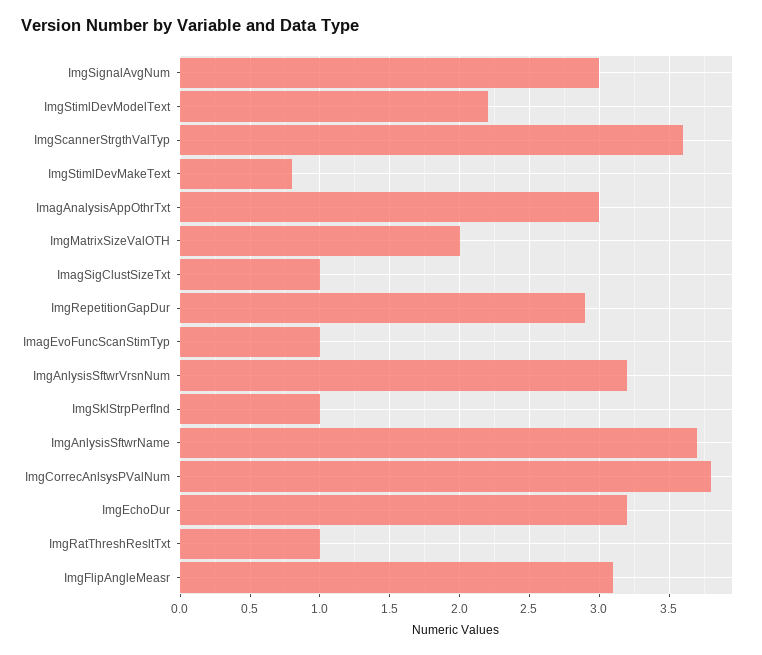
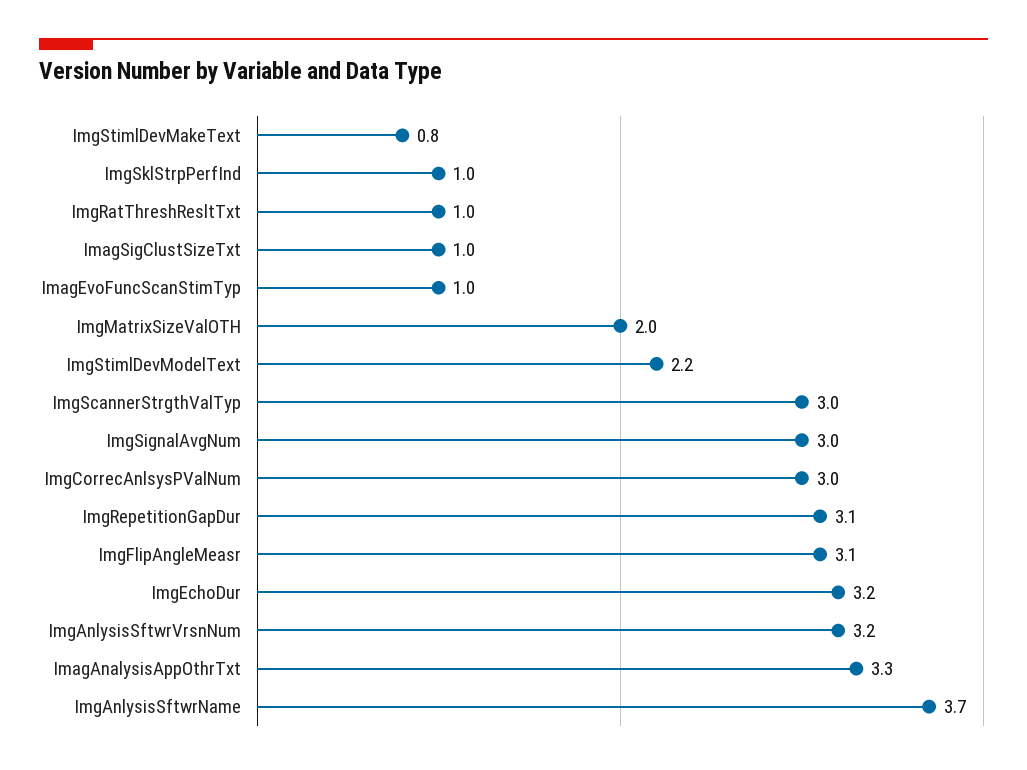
  {
    "ImgSignalAvgNum": 3,
    "ImgStimlDevModelText": 2.2,
-   "ImgScannerStrgthValTyp": 3.6,
+   "ImgScannerStrgthValTyp": 3,
    "ImgStimlDevMakeText": 0.8,
-   "ImagAnalysisAppOthrTxt": 3,
+   "ImagAnalysisAppOthrTxt": 3.3,
    "ImgMatrixSizeValOTH": 2,
    "ImagSigClustSizeTxt": 1,
-   "ImgRepetitionGapDur": 2.9,
+   "ImgRepetitionGapDur": 3.1,
    "ImagEvoFuncScanStimTyp": 1,
    "ImgAnlysisSftwrVrsnNum": 3.2,
    "ImgSklStrpPerfInd": 1,
    "ImgAnlysisSftwrName": 3.7,
-   "ImgCorrecAnlsysPValNum": 3.8,
+   "ImgCorrecAnlsysPValNum": 3,
    "ImgEchoDur": 3.2,
    "ImgRatThreshResltTxt": 1,
    "ImgFlipAngleMeasr": 3.1
  }

